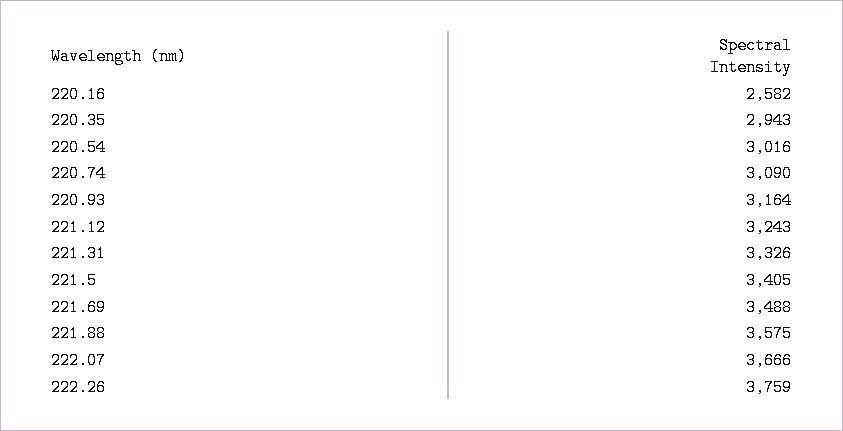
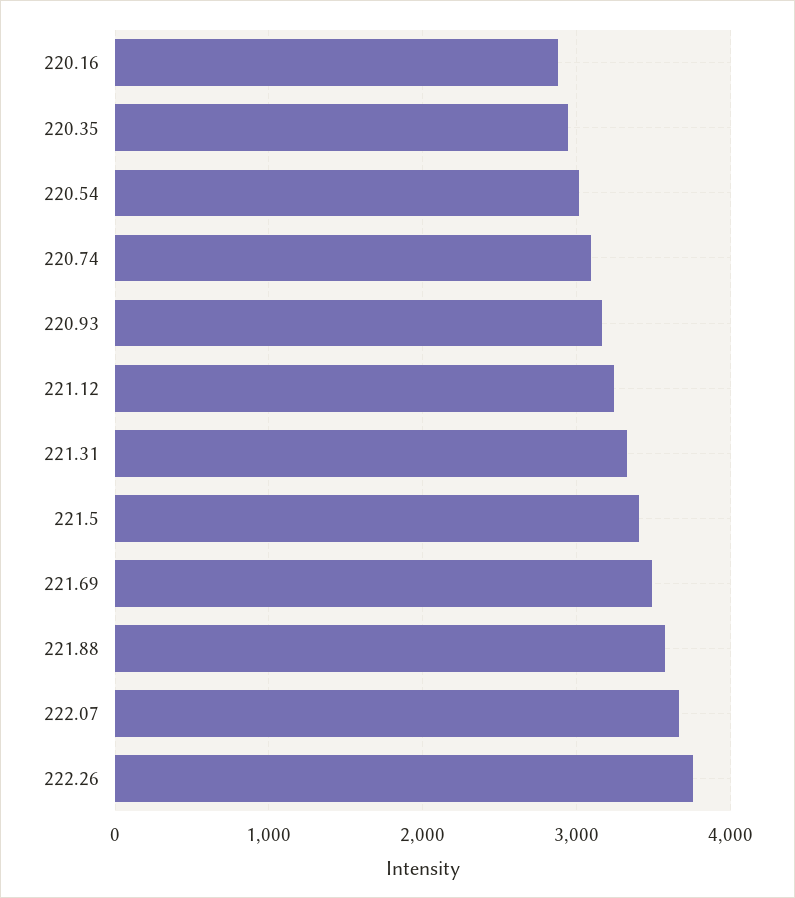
  {
-   "220.16": 2582,
+   "220.16": 2900,
    "220.35": 2943,
    "220.54": 3016,
    "220.74": 3090,
    "220.93": 3164,
    "221.12": 3243,
    "221.31": 3326,
    "221.5": 3405,
    "221.69": 3488,
    "221.88": 3575,
    "222.07": 3666,
    "222.26": 3759
  }

